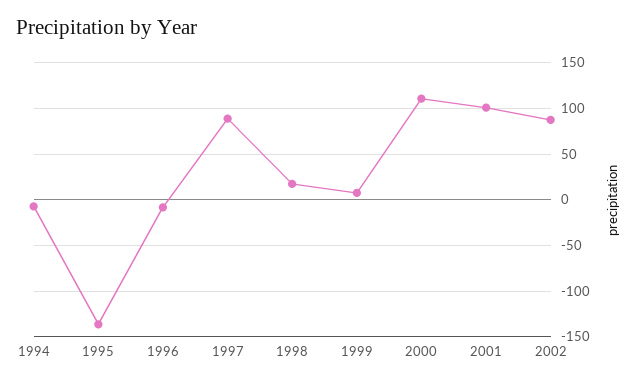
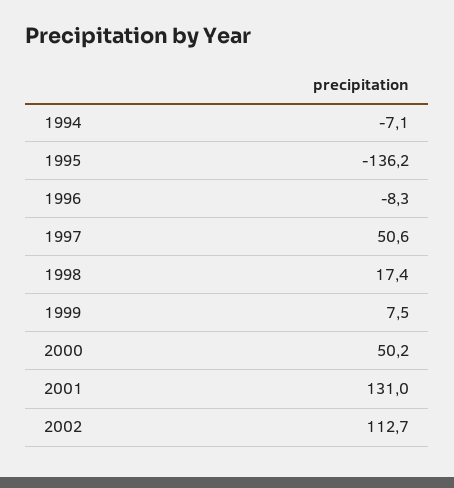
  {
    "1994": -7.1,
    "1995": -136.2,
    "1996": -8.3,
-   "1997": 90,
+   "1997": 50.6,
    "1998": 17.4,
    "1999": 7.5,
-   "2000": 110,
+   "2000": 50.2,
-   "2001": 100,
+   "2001": 131,
-   "2002": 90
+   "2002": 112.7
  }

